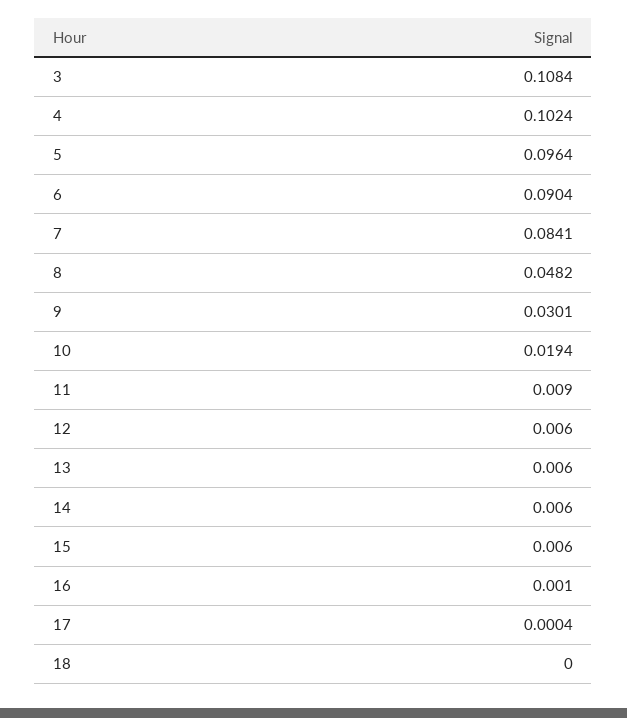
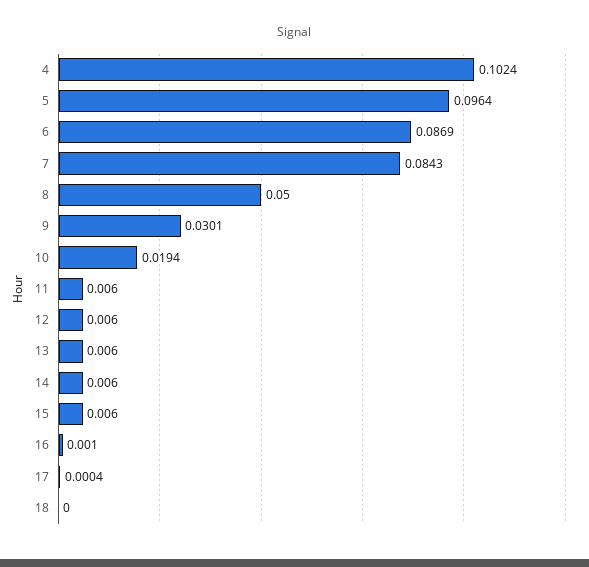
  {
-   "3": 0.1084,
    "4": 0.1024,
    "5": 0.0964,
-   "6": 0.0904,
+   "6": 0.0869,
-   "7": 0.0841,
+   "7": 0.0843,
-   "8": 0.0482,
+   "8": 0.05,
    "9": 0.0301,
    "10": 0.0194,
-   "11": 0.009,
+   "11": 0.006,
    "12": 0.006,
    "13": 0.006,
    "14": 0.006,
    "15": 0.006,
    "16": 0.001,
    "17": 0.0004,
    "18": 0
  }

